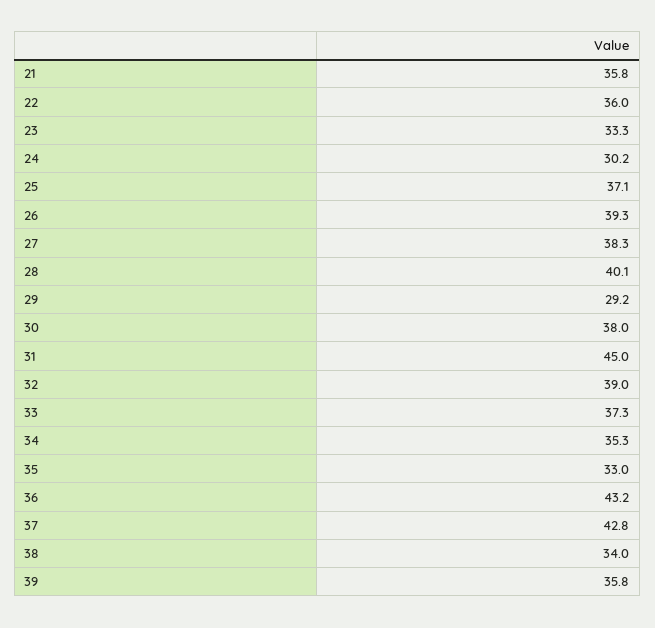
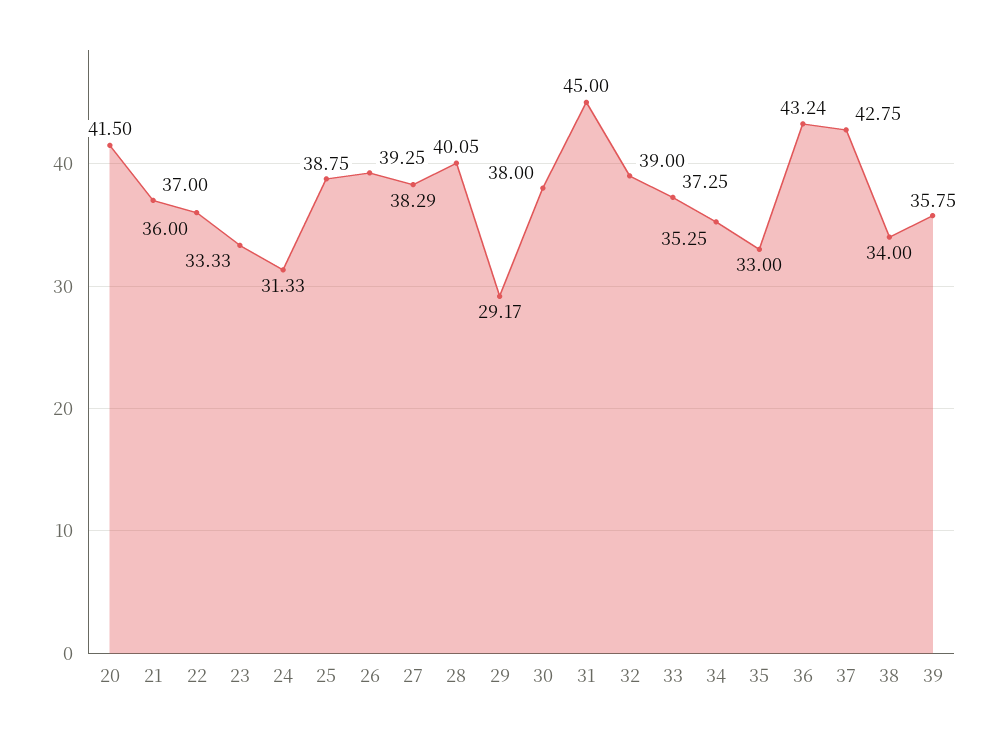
  {
-   "21": 35.8,
+   "21": 37,
    "22": 36,
    "23": 33.33,
-   "24": 30.2,
+   "24": 31.33,
-   "25": 37.1,
+   "25": 38.75,
    "26": 39.25,
    "27": 38.29,
    "28": 40.05,
    "29": 29.17,
    "30": 38,
    "31": 45,
    "32": 39,
    "33": 37.25,
    "34": 35.25,
    "35": 33,
    "36": 43.24,
    "37": 42.75,
    "38": 34,
-   "39": 35.75
+   "39": 35.75,
+   "20": 41.5
  }

